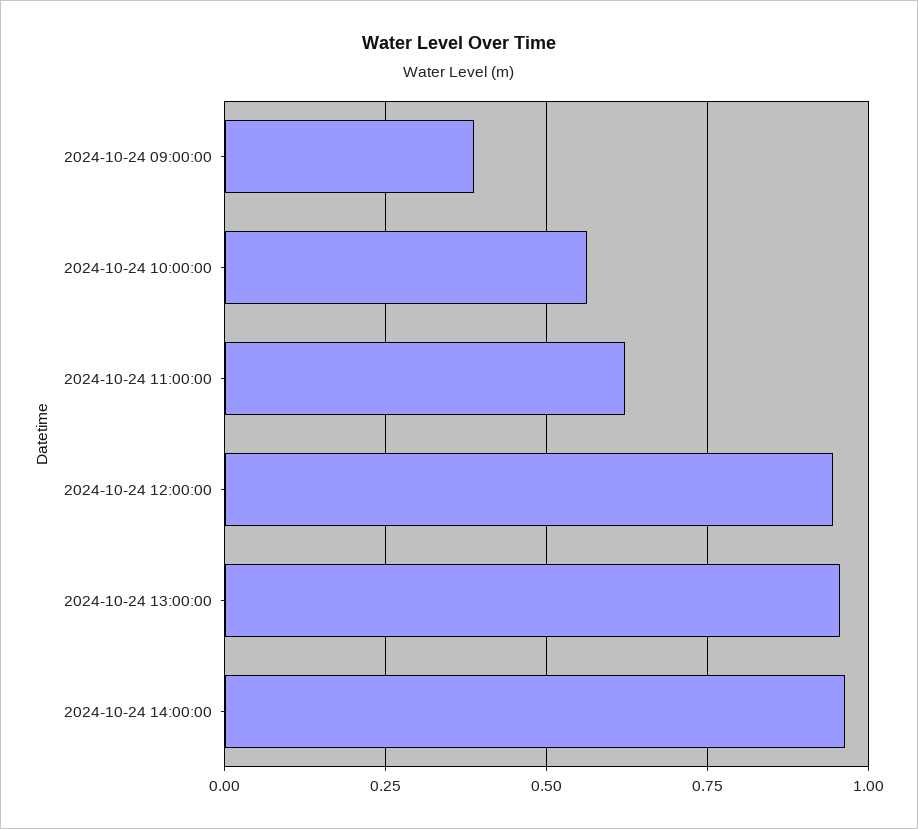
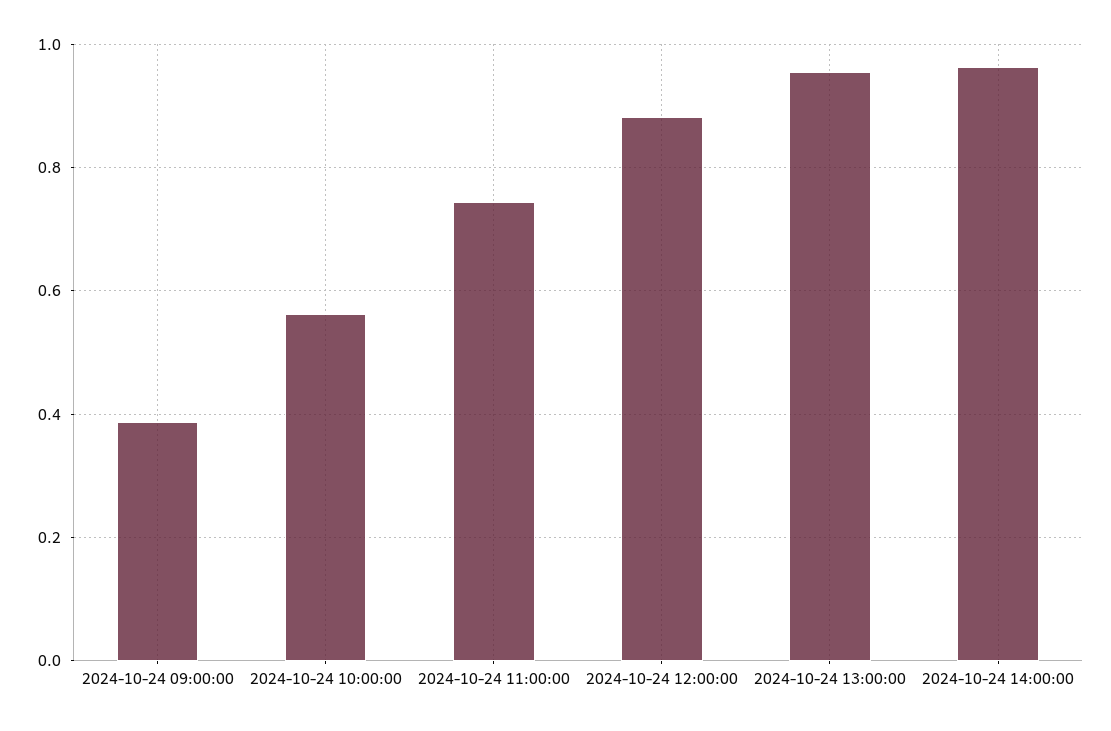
  {
    "2024-10-24 09:00:00": 0.38,
    "2024-10-24 10:00:00": 0.56,
-   "2024-10-24 11:00:00": 0.625,
+   "2024-10-24 11:00:00": 0.74,
-   "2024-10-24 12:00:00": 0.95,
+   "2024-10-24 12:00:00": 0.88,
    "2024-10-24 13:00:00": 0.96,
    "2024-10-24 14:00:00": 0.96
  }

